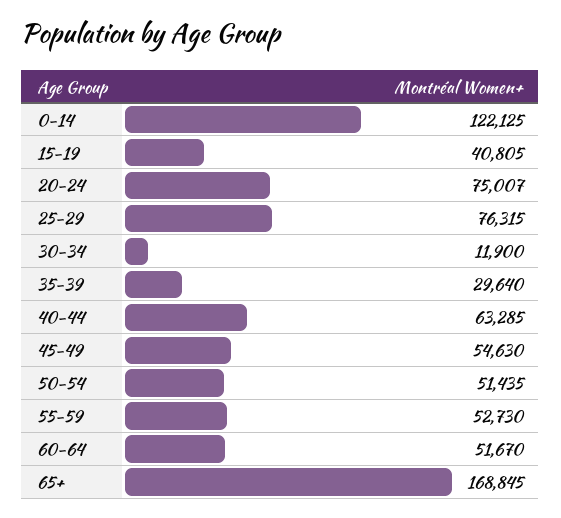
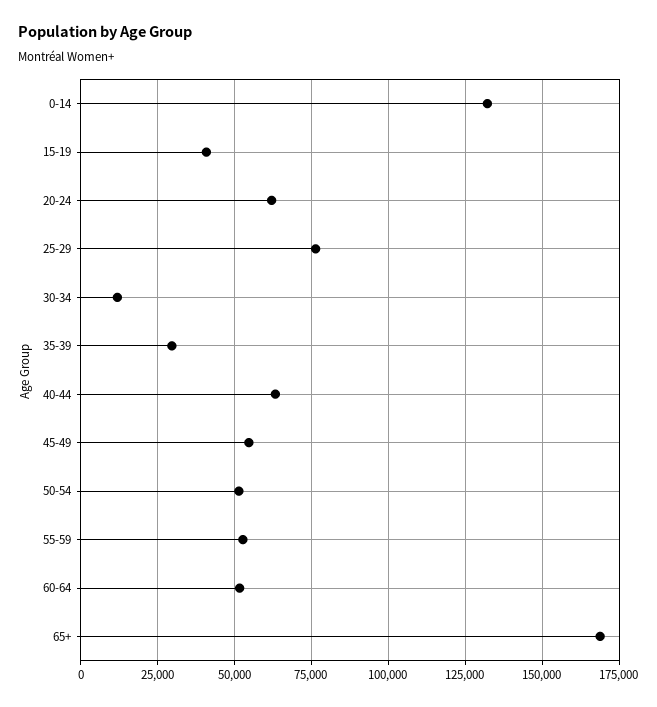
  {
-   "0-14": 122125,
+   "0-14": 132500,
    "15-19": 40805,
-   "20-24": 75007,
+   "20-24": 62500,
    "25-29": 76315,
    "30-34": 11900,
    "35-39": 29640,
    "40-44": 63285,
    "45-49": 54630,
    "50-54": 51435,
    "55-59": 52730,
    "60-64": 51670,
    "65+": 168845
  }

